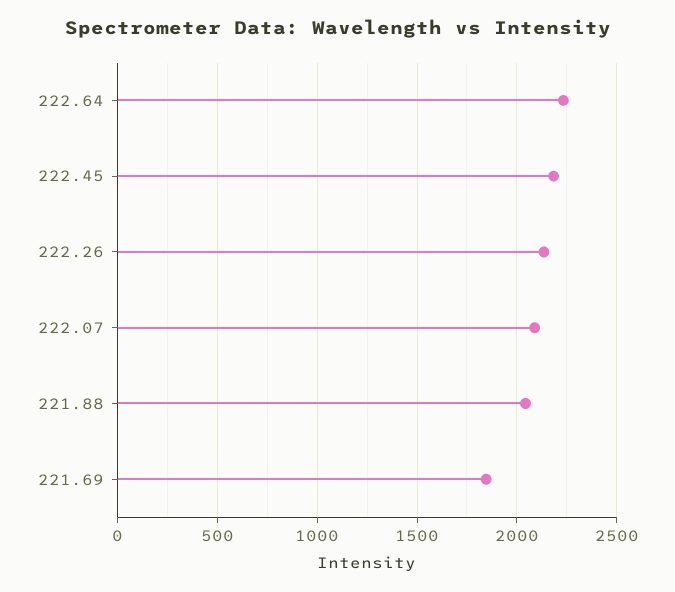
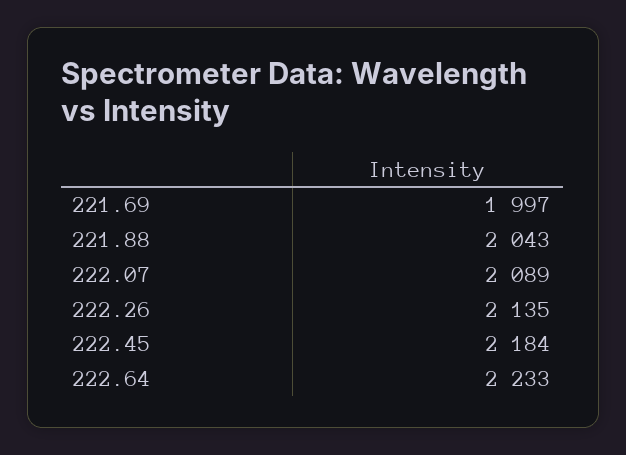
  {
    "222.64": 2233,
    "222.45": 2184,
    "222.26": 2135,
    "222.07": 2089,
    "221.88": 2043,
-   "221.69": 1850
+   "221.69": 1997
  }

